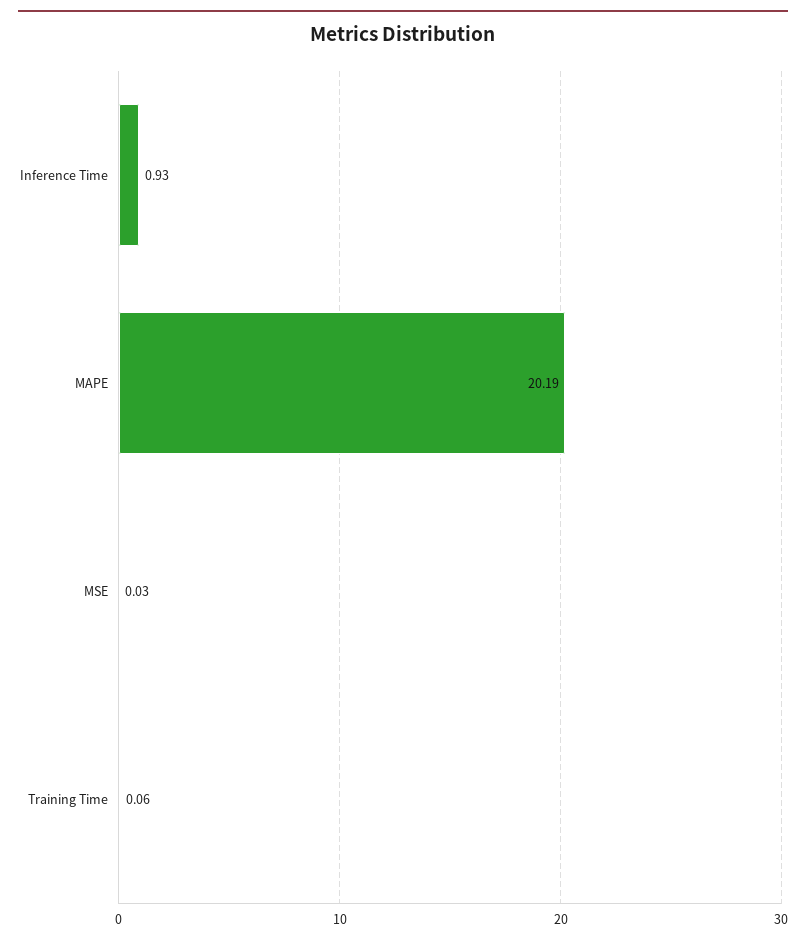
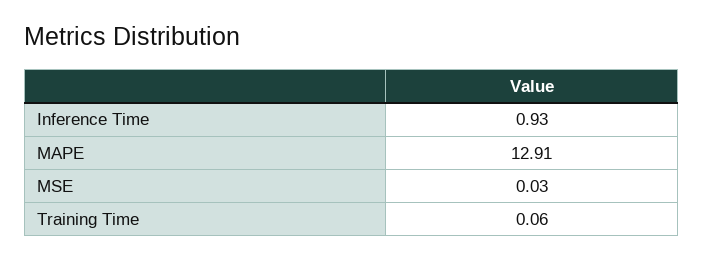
  {
    "Inference Time": 0.93,
-   "MAPE": 20.19,
+   "MAPE": 12.91,
    "MSE": 0.03,
    "Training Time": 0.06
  }

